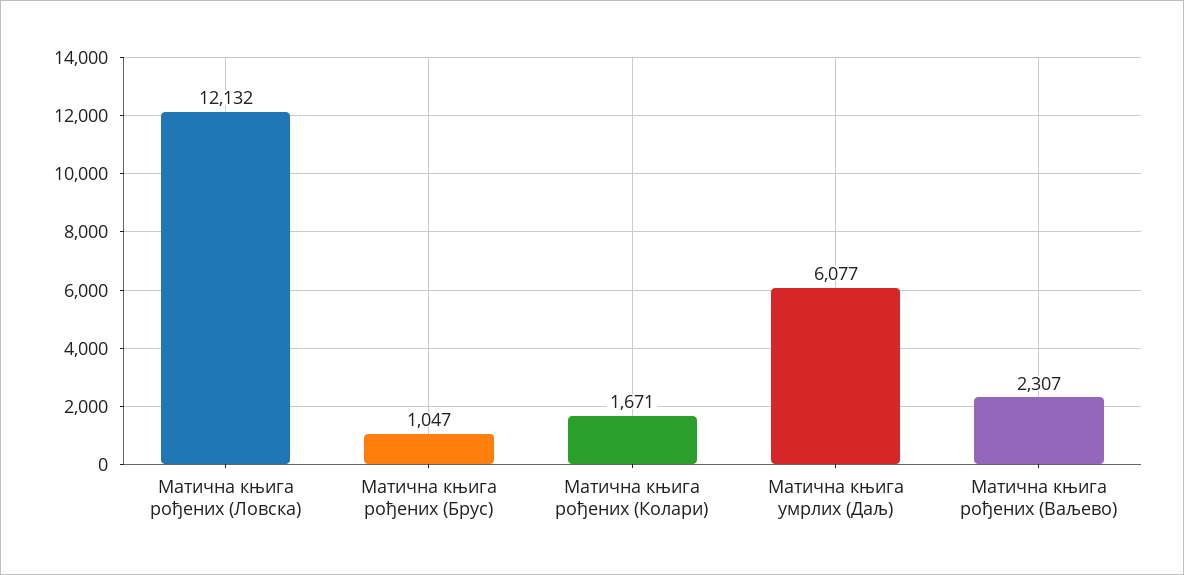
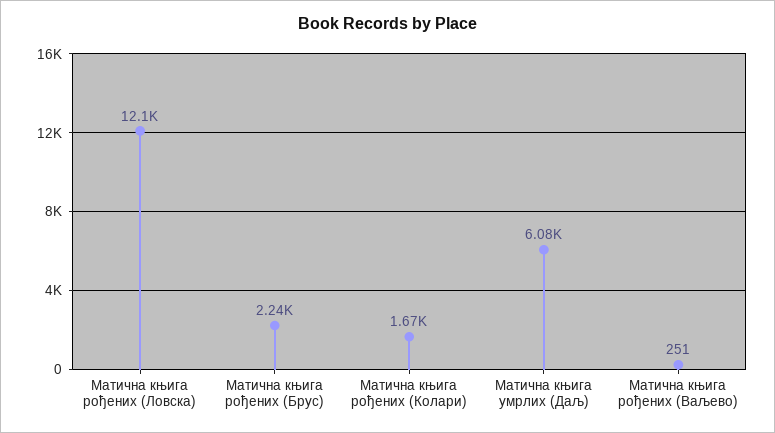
  {
    "Матична књига рођених (Ловска)": 12132,
-   "Матична књига рођених (Брус)": 1047,
+   "Матична књига рођених (Брус)": 2240,
    "Матична књига рођених (Колари)": 1671,
    "Матична књига умрлих (Даљ)": 6077,
-   "Матична књига рођених (Ваљево)": 2307
+   "Матична књига рођених (Ваљево)": 251
  }

